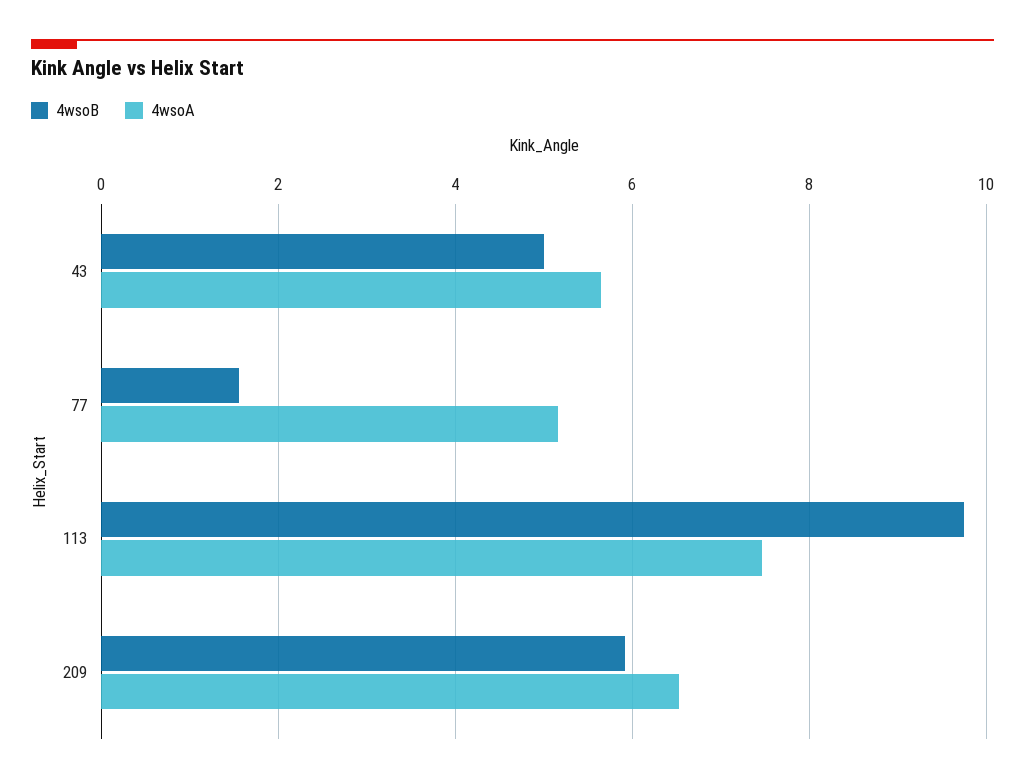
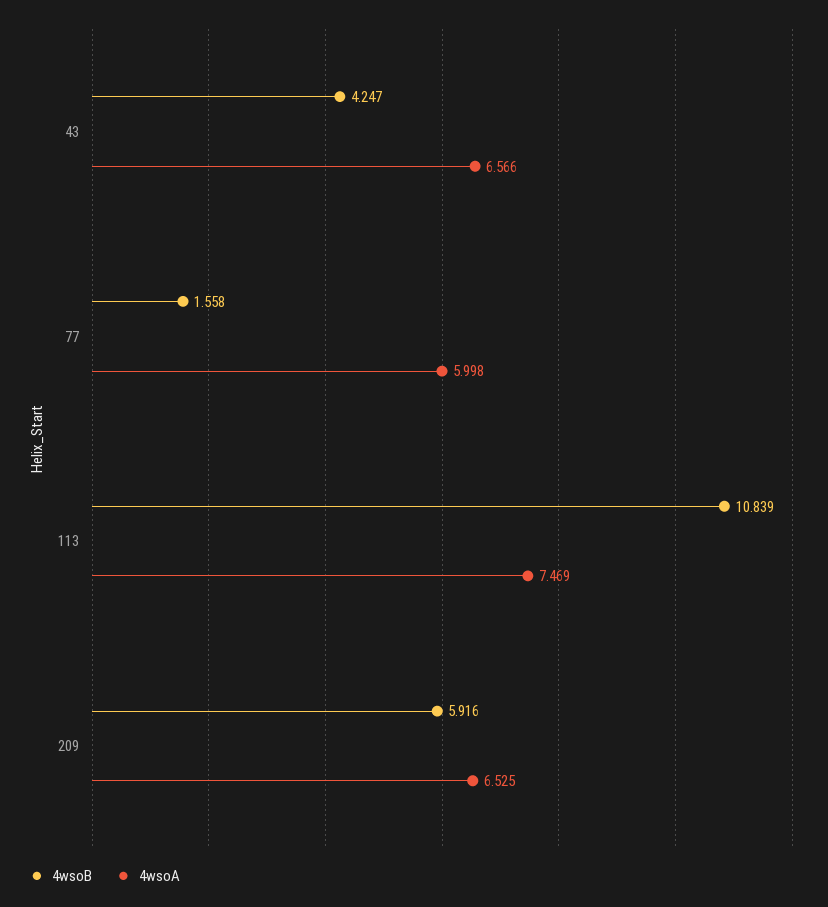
  {
    "4wsoB": {
-     "43": 5,
+     "43": 4.247,
      "77": 1.558,
-     "113": 9.8,
+     "113": 10.839,
      "209": 5.916
    },
    "4wsoA": {
-     "43": 5.6,
+     "43": 6.566,
-     "77": 5.2,
+     "77": 5.998,
      "113": 7.469,
      "209": 6.525
    }
  }

